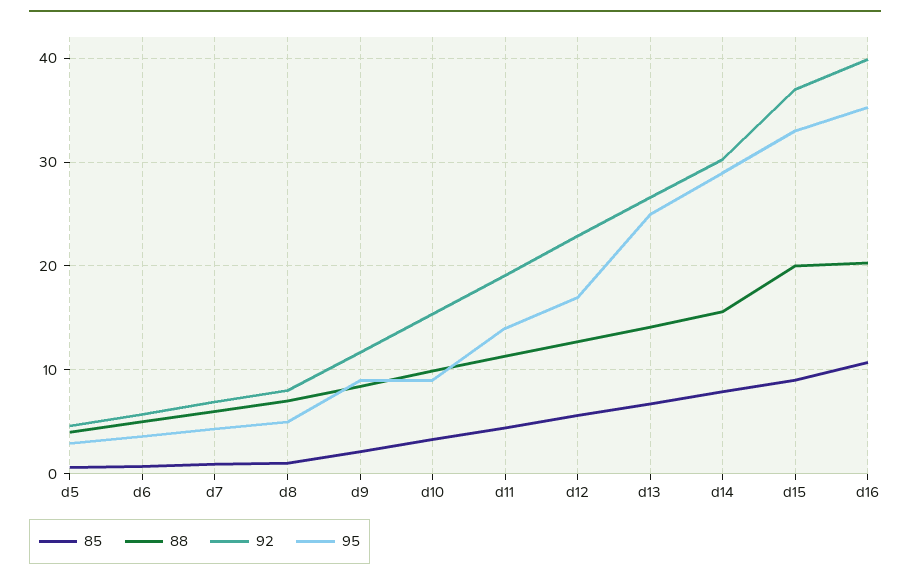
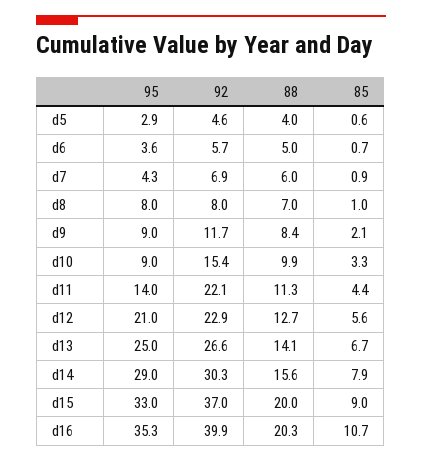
  {
    "85": {
      "d5": 0.6,
      "d6": 0.7,
      "d7": 0.9,
      "d8": 1,
      "d9": 2.1,
      "d10": 3.3,
      "d11": 4.4,
      "d12": 5.6,
      "d13": 6.7,
      "d14": 7.9,
      "d15": 9,
      "d16": 10.7
    },
    "88": {
      "d5": 4,
      "d6": 5,
      "d7": 6,
      "d8": 7,
      "d9": 8.4,
      "d10": 9.9,
      "d11": 11.3,
      "d12": 12.7,
      "d13": 14.1,
      "d14": 15.6,
      "d15": 20,
      "d16": 20.3
    },
    "92": {
      "d5": 4.6,
      "d6": 5.7,
      "d7": 6.9,
      "d8": 8,
      "d9": 11.7,
      "d10": 15.4,
-     "d11": 19,
+     "d11": 22.1,
      "d12": 22.9,
      "d13": 26.6,
      "d14": 30.3,
      "d15": 37,
      "d16": 39.9
    },
    "95": {
      "d5": 2.9,
      "d6": 3.6,
      "d7": 4.3,
-     "d8": 5,
+     "d8": 8,
      "d9": 9,
      "d10": 9,
      "d11": 14,
-     "d12": 17,
+     "d12": 21,
      "d13": 25,
      "d14": 29,
      "d15": 33,
      "d16": 35.3
    }
  }

